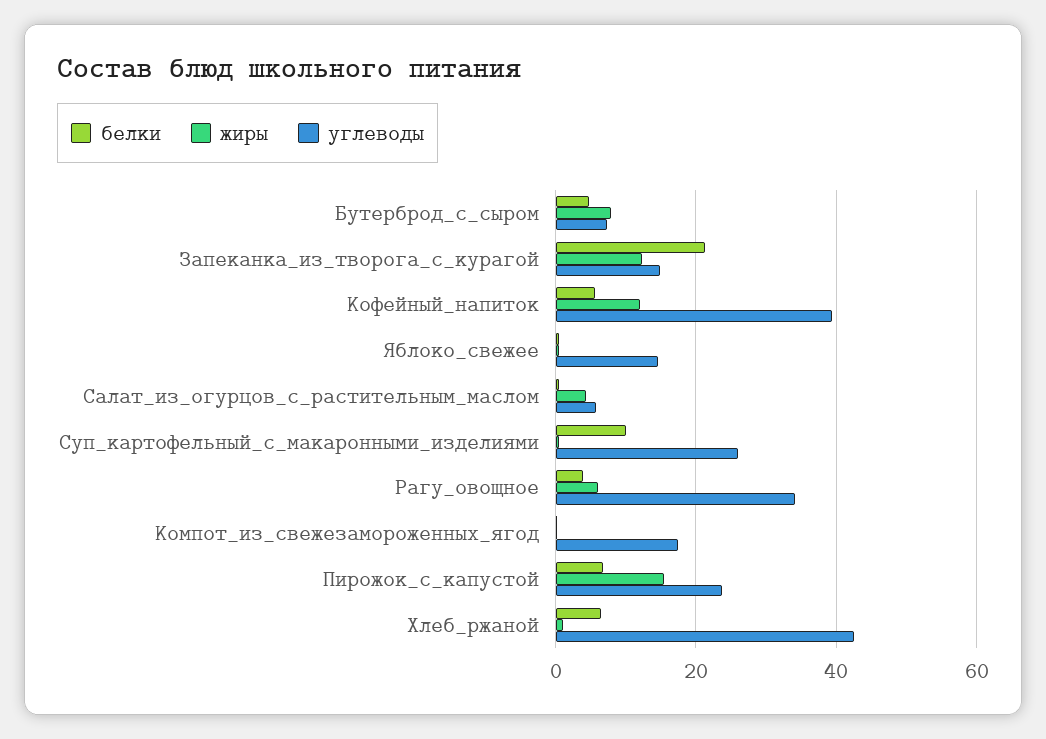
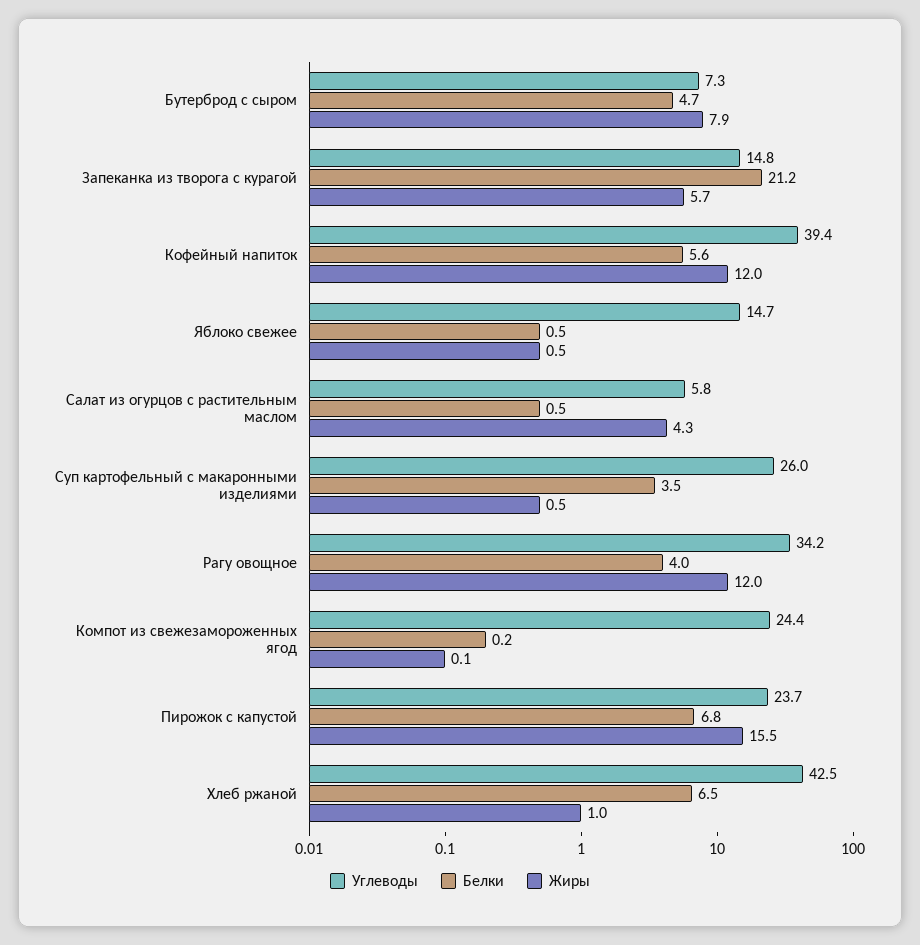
  {
    "белки": {
      "Бутерброд_с_сыром": 4.7,
      "Запеканка_из_творога_с_курагой": 21.2,
      "Кофейный_напиток": 5.6,
      "Яблоко_свежее": 0.5,
      "Салат_из_огурцов_с_растительным_маслом": 0.5,
-     "Суп_картофельный_с_макаронными_изделиями": 10,
+     "Суп_картофельный_с_макаронными_изделиями": 3.5,
      "Рагу_овощное": 4,
      "Компот_из_свежезамороженных_ягод": 0.2,
      "Пирожок_с_капустой": 6.8,
      "Хлеб_ржаной": 6.5
    },
    "жиры": {
      "Бутерброд_с_сыром": 7.9,
-     "Запеканка_из_творога_с_курагой": 12,
+     "Запеканка_из_творога_с_курагой": 5.7,
      "Кофейный_напиток": 12,
      "Яблоко_свежее": 0.5,
      "Салат_из_огурцов_с_растительным_маслом": 4.3,
      "Суп_картофельный_с_макаронными_изделиями": 0.5,
-     "Рагу_овощное": 6,
+     "Рагу_овощное": 12,
      "Компот_из_свежезамороженных_ягод": 0.1,
      "Пирожок_с_капустой": 15.5,
      "Хлеб_ржаной": 1
    },
    "углеводы": {
      "Бутерброд_с_сыром": 7.3,
      "Запеканка_из_творога_с_курагой": 14.8,
      "Кофейный_напиток": 39.4,
      "Яблоко_свежее": 14.7,
      "Салат_из_огурцов_с_растительным_маслом": 5.8,
      "Суп_картофельный_с_макаронными_изделиями": 26,
      "Рагу_овощное": 34.2,
-     "Компот_из_свежезамороженных_ягод": 18,
+     "Компот_из_свежезамороженных_ягод": 24.4,
      "Пирожок_с_капустой": 23.7,
      "Хлеб_ржаной": 42.5
    }
  }

